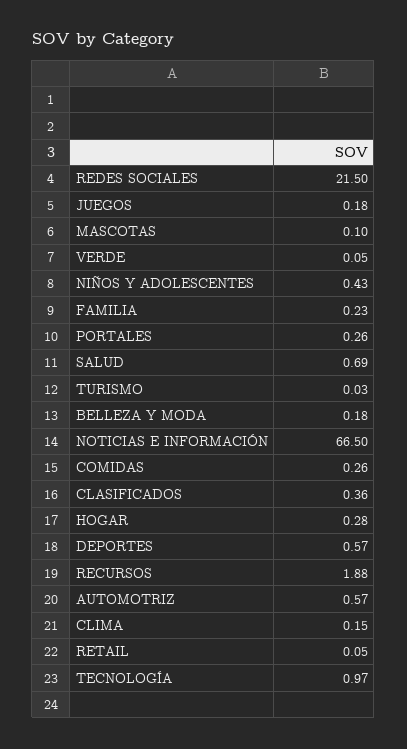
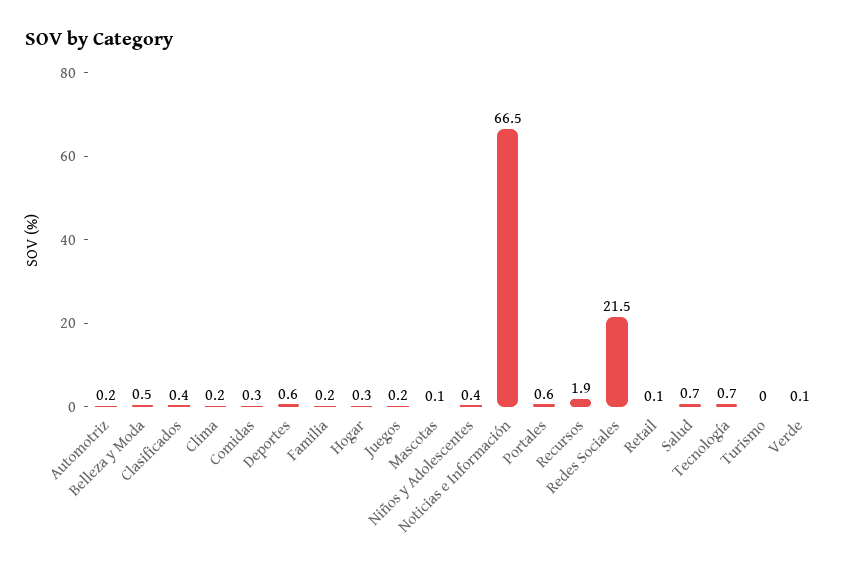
  {
    "REDES SOCIALES": 21.5,
    "JUEGOS": 0.18,
    "MASCOTAS": 0.1,
    "VERDE": 0.05,
    "NIÑOS Y ADOLESCENTES": 0.43,
    "FAMILIA": 0.23,
-   "PORTALES": 0.26,
+   "PORTALES": 0.6,
    "SALUD": 0.69,
    "TURISMO": 0.03,
-   "BELLEZA Y MODA": 0.18,
+   "BELLEZA Y MODA": 0.5,
    "NOTICIAS E INFORMACIÓN": 66.5,
    "COMIDAS": 0.26,
    "CLASIFICADOS": 0.36,
    "HOGAR": 0.28,
    "DEPORTES": 0.57,
    "RECURSOS": 1.88,
-   "AUTOMOTRIZ": 0.57,
+   "AUTOMOTRIZ": 0.2,
    "CLIMA": 0.15,
    "RETAIL": 0.05,
-   "TECNOLOGÍA": 0.97
+   "TECNOLOGÍA": 0.7
  }

